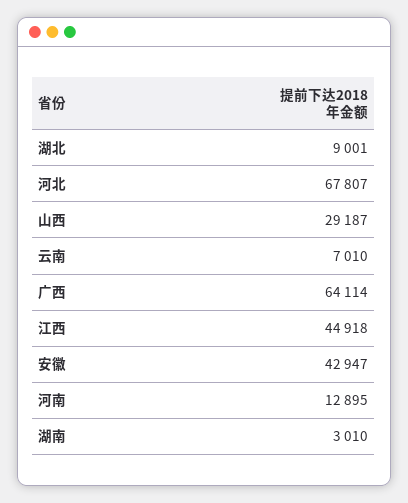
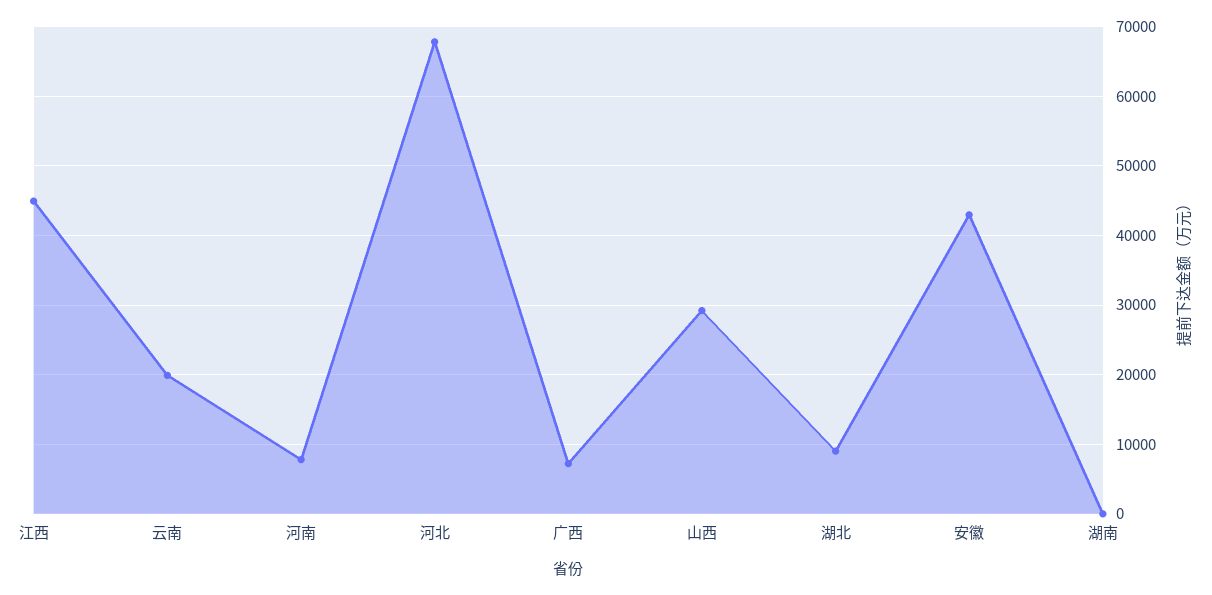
  {
    "湖北": 9001,
    "河北": 67807,
    "山西": 29187,
-   "云南": 7010,
+   "云南": 20000,
-   "广西": 64114,
+   "广西": 7000,
    "江西": 44918,
    "安徽": 42947,
-   "河南": 12895,
+   "河南": 8000,
-   "湖南": 3010
+   "湖南": 0
  }

